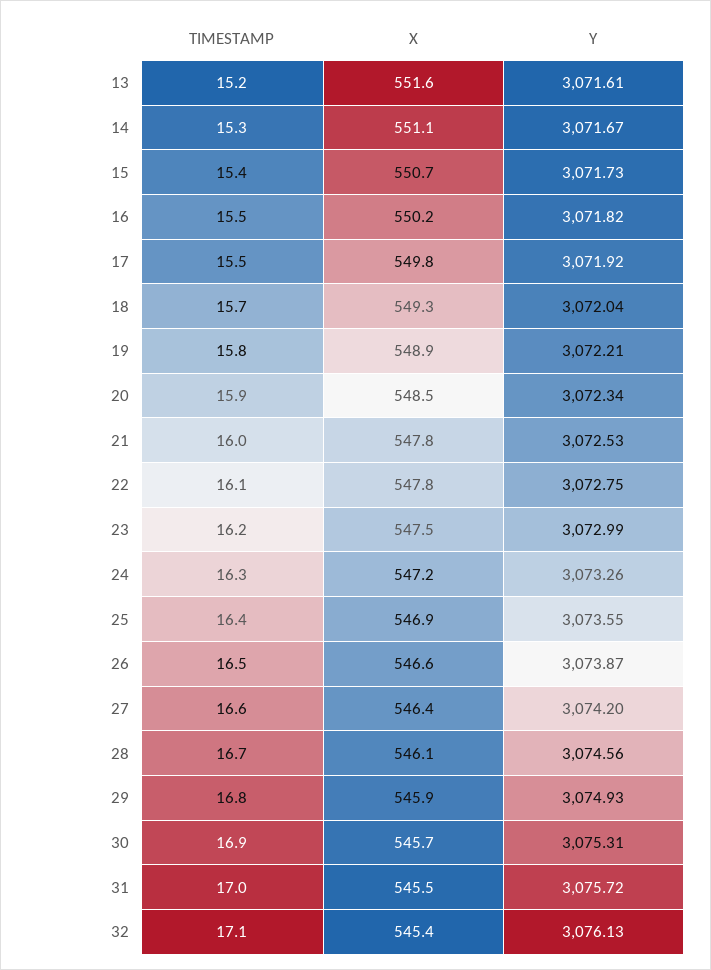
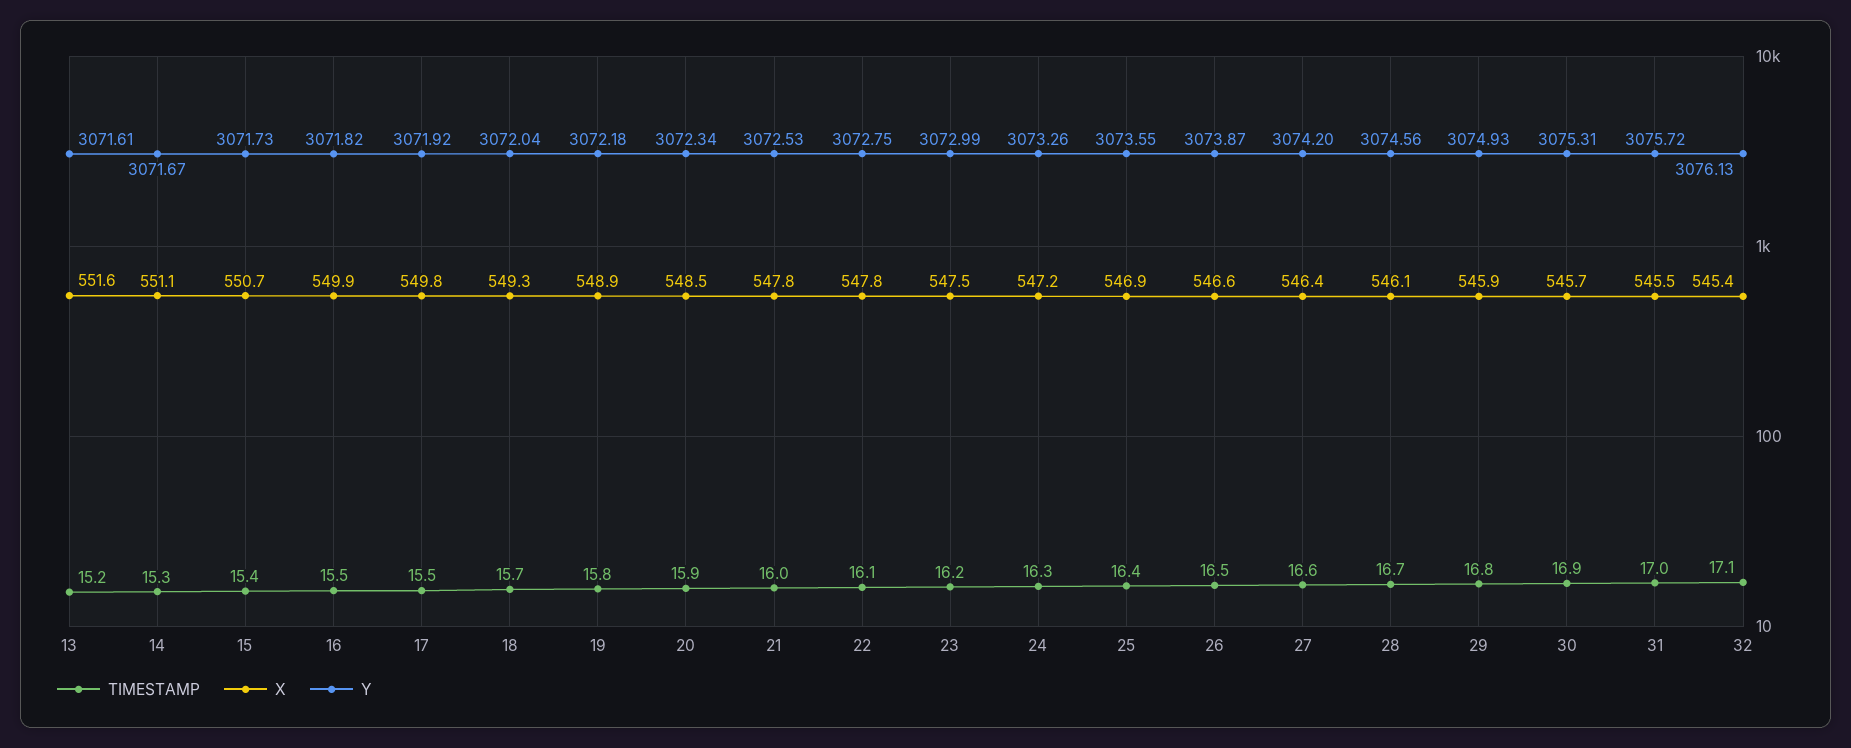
  {
    "TIMESTAMP": {
      "13": 15.2,
      "14": 15.3,
      "15": 15.4,
      "16": 15.5,
      "17": 15.5,
      "18": 15.7,
      "19": 15.8,
      "20": 15.9,
      "21": 16,
      "22": 16.1,
      "23": 16.2,
      "24": 16.3,
      "25": 16.4,
      "26": 16.5,
      "27": 16.6,
      "28": 16.7,
      "29": 16.8,
      "30": 16.9,
      "31": 17,
      "32": 17.1
    },
    "X": {
      "13": 551.6,
      "14": 551.1,
      "15": 550.7,
-     "16": 550.2,
+     "16": 549.9,
      "17": 549.8,
      "18": 549.3,
      "19": 548.9,
      "20": 548.5,
      "21": 547.8,
      "22": 547.8,
      "23": 547.5,
      "24": 547.2,
      "25": 546.9,
      "26": 546.6,
      "27": 546.4,
      "28": 546.1,
      "29": 545.9,
      "30": 545.7,
      "31": 545.5,
      "32": 545.4
    },
    "Y": {
      "13": 3071.61,
      "14": 3071.67,
      "15": 3071.73,
      "16": 3071.82,
      "17": 3071.92,
      "18": 3072.04,
-     "19": 3072.21,
+     "19": 3072.18,
      "20": 3072.34,
      "21": 3072.53,
      "22": 3072.75,
      "23": 3072.99,
      "24": 3073.26,
      "25": 3073.55,
      "26": 3073.87,
      "27": 3074.2,
      "28": 3074.56,
      "29": 3074.93,
      "30": 3075.31,
      "31": 3075.72,
      "32": 3076.13
    }
  }

